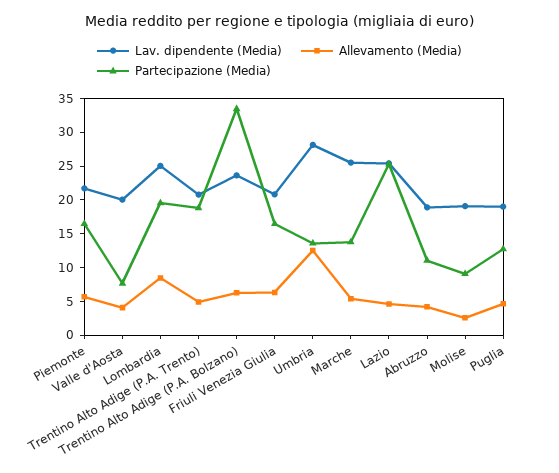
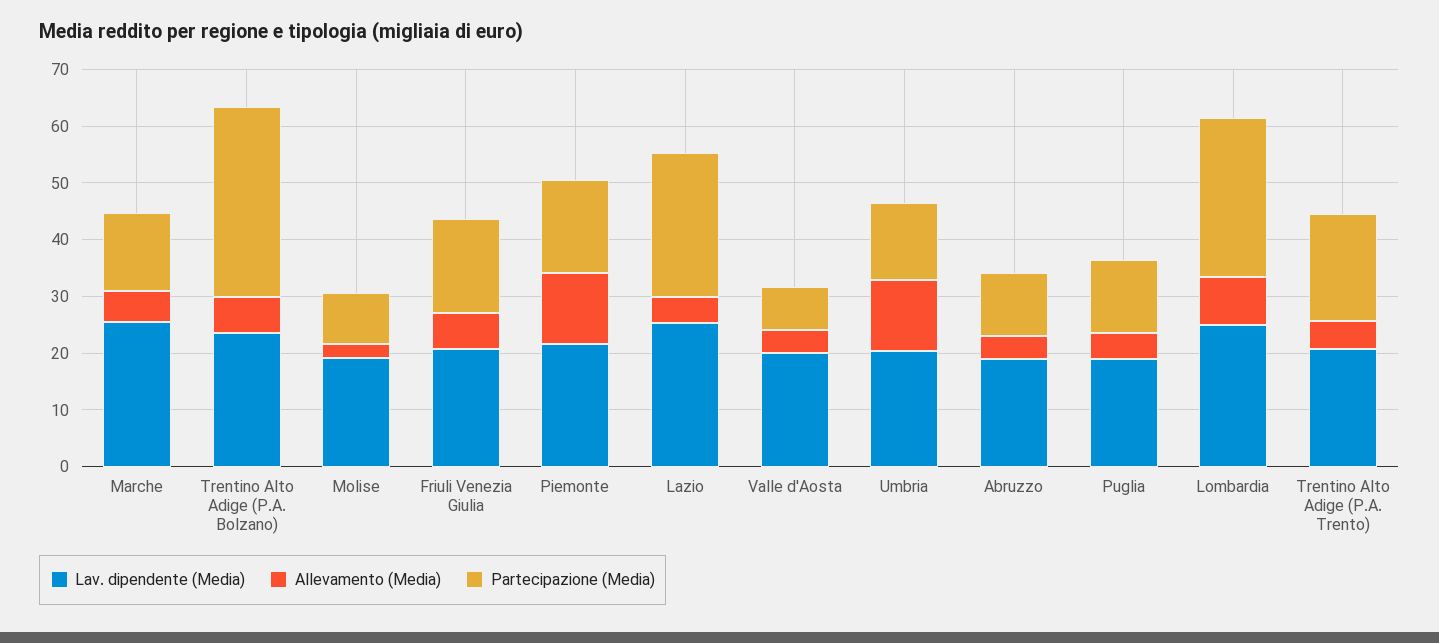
  {
    "Lav. dipendente (Media)": {
      "Piemonte": 22,
      "Valle d'Aosta": 20,
      "Lombardia": 26,
      "Trentino Alto Adige (P.A. Trento)": 20,
      "Trentino Alto Adige (P.A. Bolzano)": 24,
      "Friuli Venezia Giulia": 20,
-     "Umbria": 27.5,
+     "Umbria": 20,
      "Marche": 26,
      "Lazio": 26,
      "Abruzzo": 18,
      "Molise": 20,
      "Puglia": 18
    },
    "Allevamento (Media)": {
-     "Piemonte": 5,
+     "Piemonte": 12,
      "Valle d'Aosta": 4,
      "Lombardia": 8,
      "Trentino Alto Adige (P.A. Trento)": 4,
      "Trentino Alto Adige (P.A. Bolzano)": 6,
      "Friuli Venezia Giulia": 6,
      "Umbria": 12,
      "Marche": 6,
      "Lazio": 4,
      "Abruzzo": 4,
      "Molise": 2,
      "Puglia": 4
    },
    "Partecipazione (Media)": {
      "Piemonte": 16,
      "Valle d'Aosta": 8,
-     "Lombardia": 20,
+     "Lombardia": 28,
      "Trentino Alto Adige (P.A. Trento)": 18,
      "Trentino Alto Adige (P.A. Bolzano)": 34,
      "Friuli Venezia Giulia": 16,
      "Umbria": 14,
      "Marche": 14,
      "Lazio": 26,
      "Abruzzo": 12,
      "Molise": 10,
      "Puglia": 12
    }
  }

